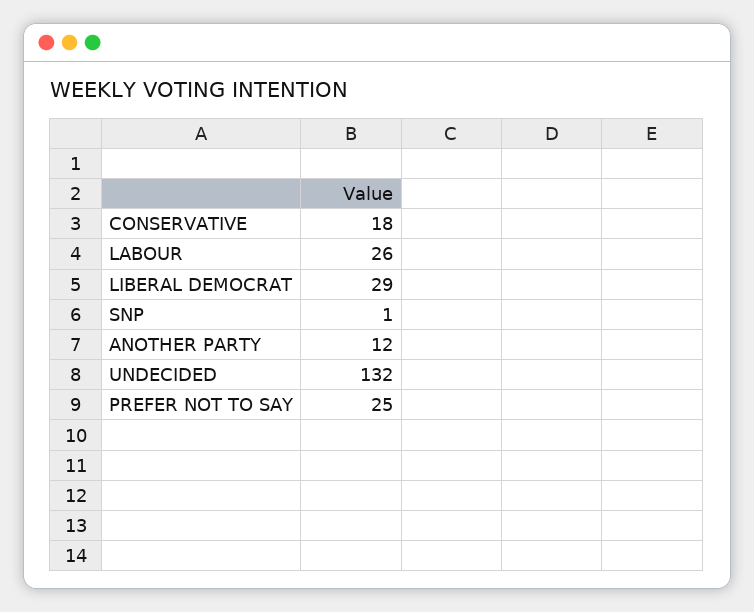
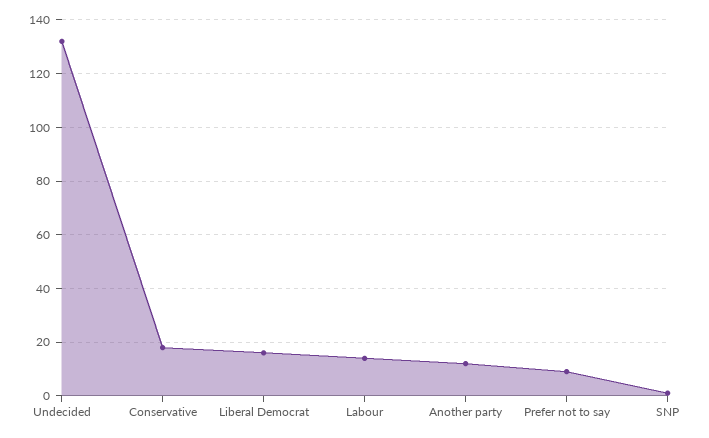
  {
    "CONSERVATIVE": 18,
-   "LABOUR": 26,
+   "LABOUR": 15,
-   "LIBERAL DEMOCRAT": 29,
+   "LIBERAL DEMOCRAT": 15,
    "SNP": 1,
    "ANOTHER PARTY": 12,
    "UNDECIDED": 132,
-   "PREFER NOT TO SAY": 25
+   "PREFER NOT TO SAY": 10
  }

